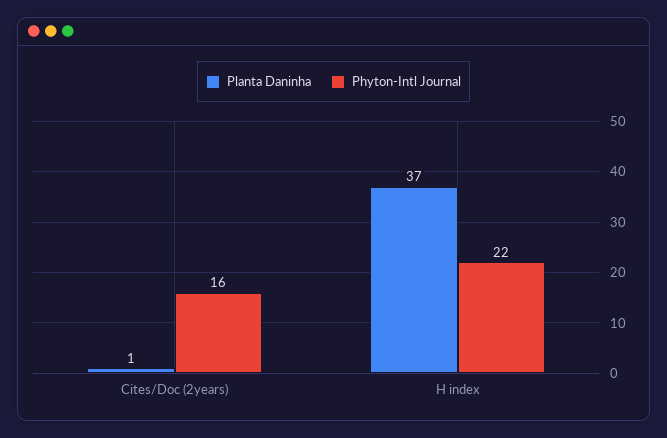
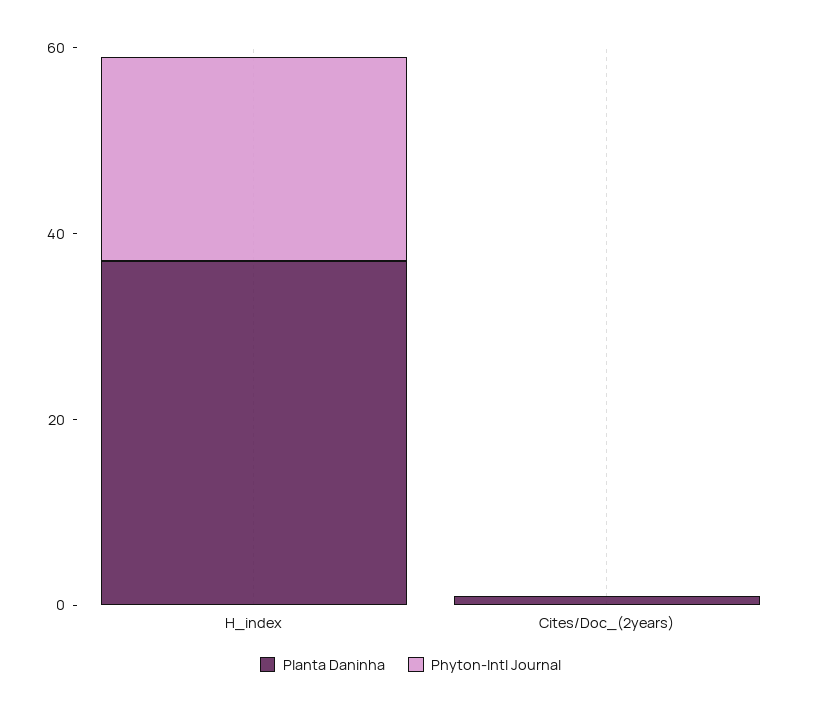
  {
    "Planta Daninha": {
      "Cites/Doc (2years)": 1,
      "H index": 37
    },
    "Phyton-Intl Journal": {
-     "Cites/Doc (2years)": 16,
+     "Cites/Doc (2years)": 0,
      "H index": 22
    }
  }

